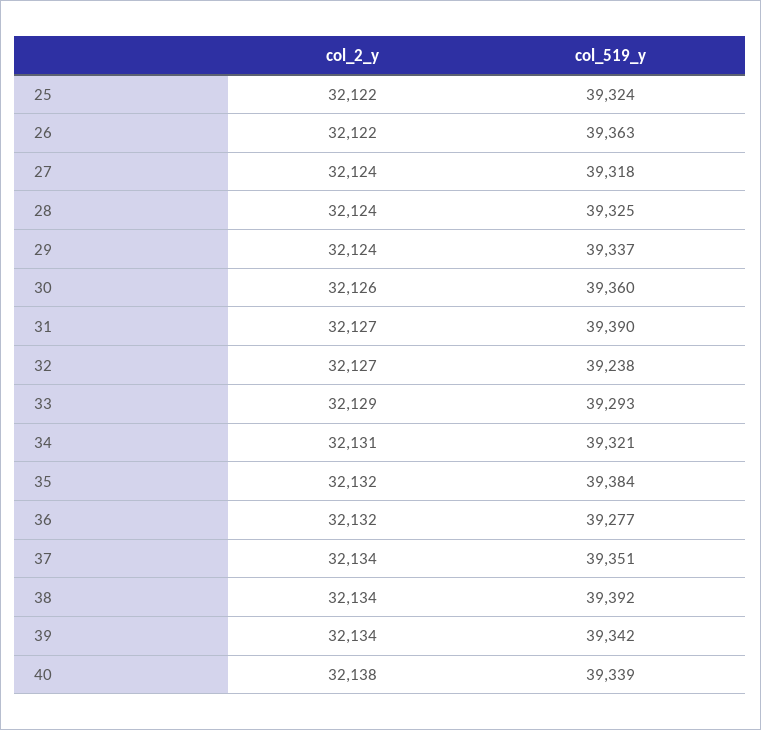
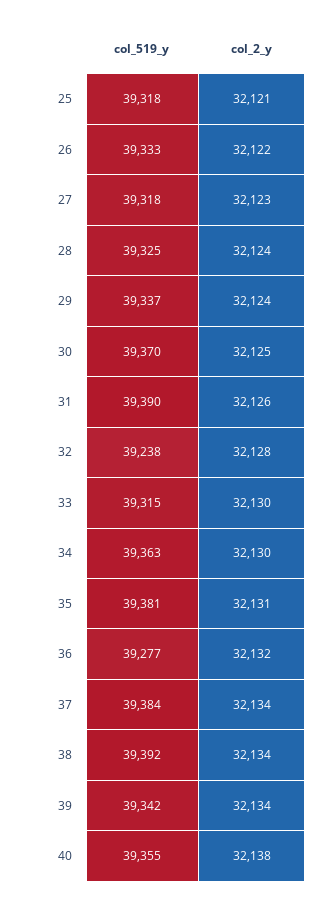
  {
    "col_2_y": {
-     "25": 32122,
+     "25": 32121,
      "26": 32122,
-     "27": 32124,
+     "27": 32123,
      "28": 32124,
      "29": 32124,
-     "30": 32126,
+     "30": 32125,
-     "31": 32127,
+     "31": 32126,
-     "32": 32127,
+     "32": 32128,
-     "33": 32129,
+     "33": 32130,
-     "34": 32131,
+     "34": 32130,
-     "35": 32132,
+     "35": 32131,
      "36": 32132,
      "37": 32134,
      "38": 32134,
      "39": 32134,
      "40": 32138
    },
    "col_519_y": {
-     "25": 39324,
+     "25": 39318,
-     "26": 39363,
+     "26": 39333,
      "27": 39318,
      "28": 39325,
      "29": 39337,
-     "30": 39360,
+     "30": 39370,
      "31": 39390,
      "32": 39238,
-     "33": 39293,
+     "33": 39315,
-     "34": 39321,
+     "34": 39363,
-     "35": 39384,
+     "35": 39381,
      "36": 39277,
-     "37": 39351,
+     "37": 39384,
      "38": 39392,
      "39": 39342,
-     "40": 39339
+     "40": 39355
    }
  }

